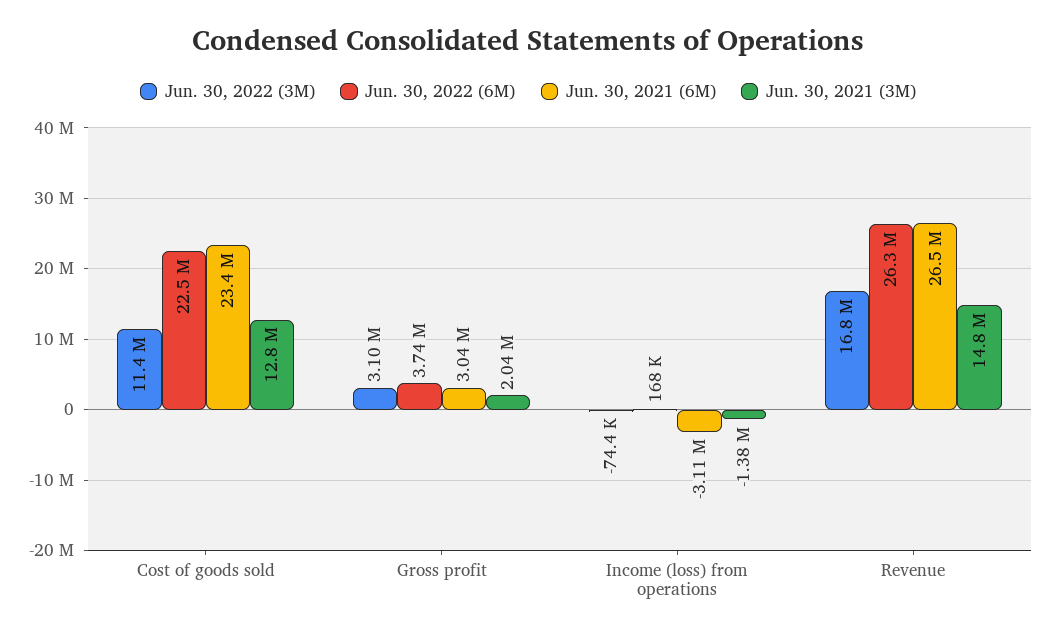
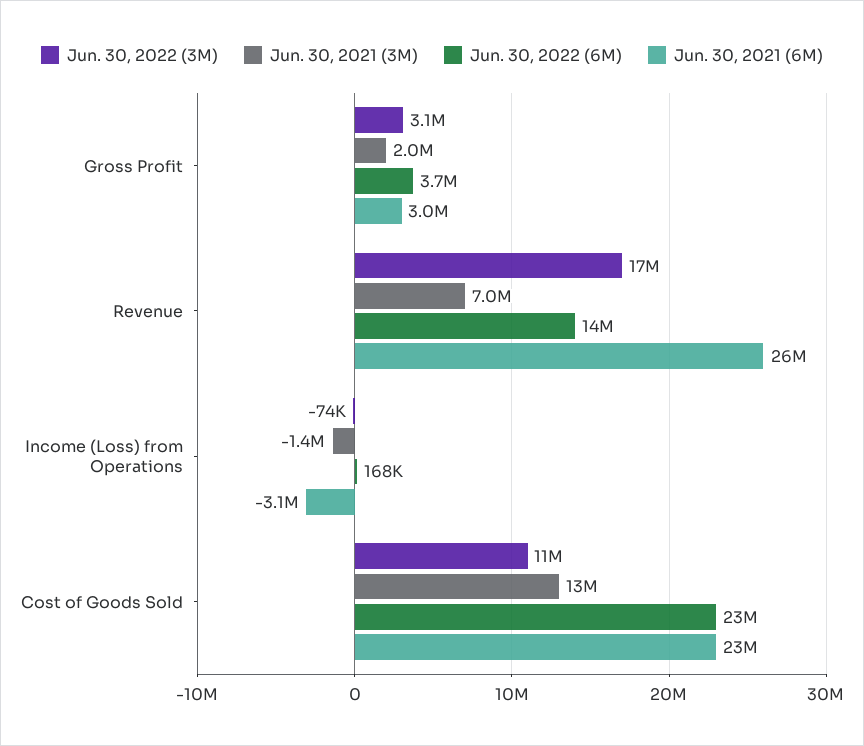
  {
    "Jun. 30, 2022 (3M)": {
      "Cost of goods sold": 11400000,
      "Gross profit": 3100000,
      "Income (loss) from operations": -74400,
      "Revenue": 16800000
    },
    "Jun. 30, 2022 (6M)": {
      "Cost of goods sold": 22500000,
      "Gross profit": 3740000,
      "Income (loss) from operations": 168000,
-     "Revenue": 26300000
+     "Revenue": 14000000
    },
    "Jun. 30, 2021 (6M)": {
      "Cost of goods sold": 23400000,
      "Gross profit": 3040000,
      "Income (loss) from operations": -3110000,
      "Revenue": 26500000
    },
    "Jun. 30, 2021 (3M)": {
      "Cost of goods sold": 12800000,
      "Gross profit": 2040000,
      "Income (loss) from operations": -1380000,
-     "Revenue": 14800000
+     "Revenue": 7000000
    }
  }

